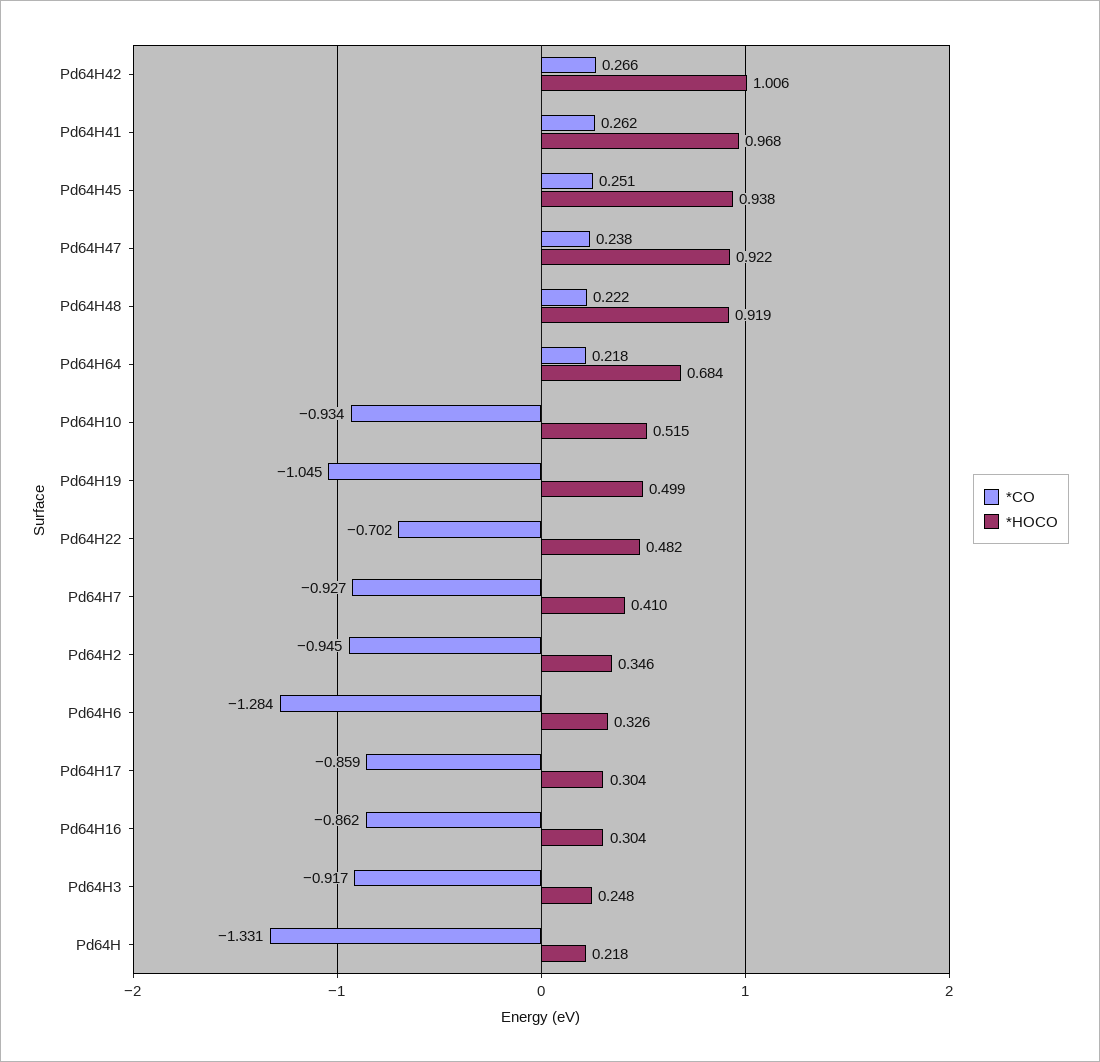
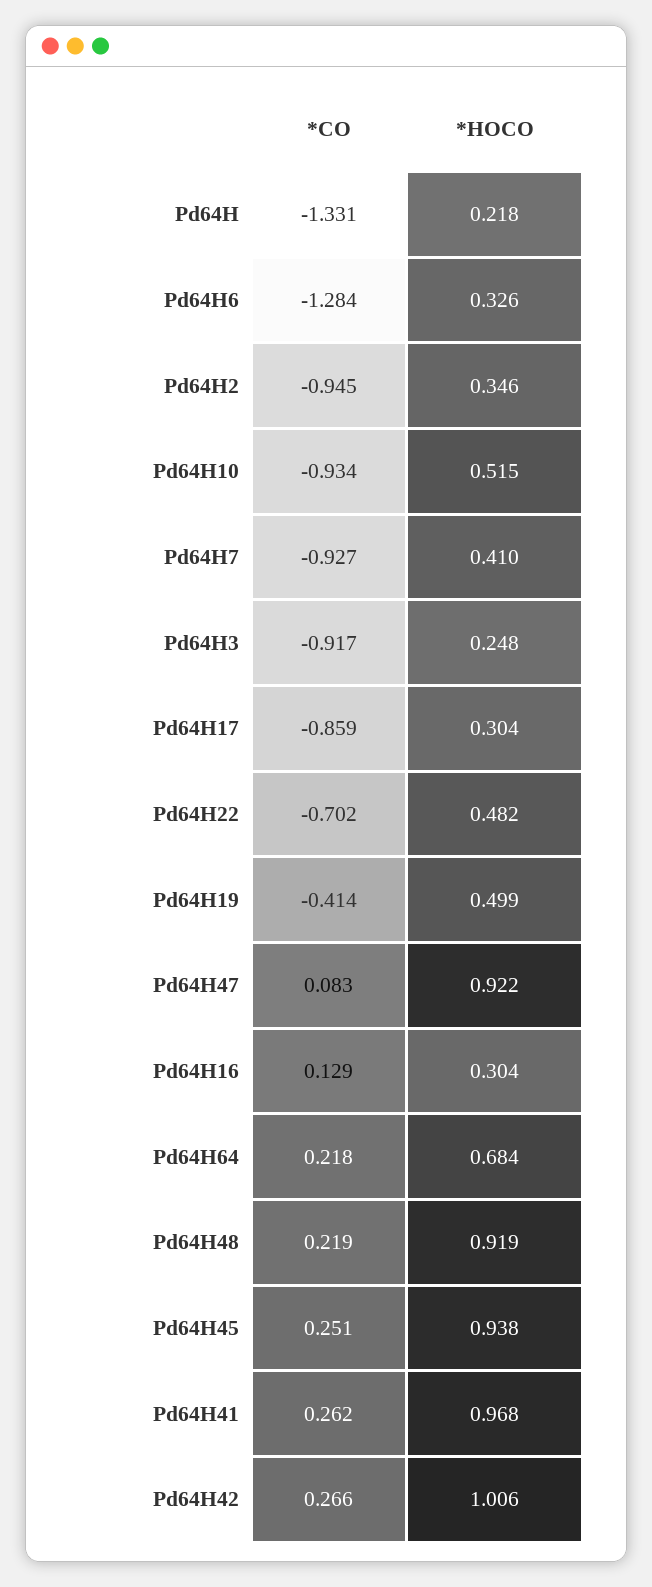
  {
    "*CO": {
      "Pd64H42": 0.266,
      "Pd64H41": 0.262,
      "Pd64H45": 0.251,
-     "Pd64H47": 0.238,
+     "Pd64H47": 0.083,
-     "Pd64H48": 0.222,
+     "Pd64H48": 0.219,
      "Pd64H64": 0.218,
      "Pd64H10": -0.934,
-     "Pd64H19": -1.045,
+     "Pd64H19": -0.414,
      "Pd64H22": -0.702,
      "Pd64H7": -0.927,
      "Pd64H2": -0.945,
      "Pd64H6": -1.284,
      "Pd64H17": -0.859,
-     "Pd64H16": -0.862,
+     "Pd64H16": 0.129,
      "Pd64H3": -0.917,
      "Pd64H": -1.331
    },
    "*HOCO": {
      "Pd64H42": 1.006,
      "Pd64H41": 0.968,
      "Pd64H45": 0.938,
      "Pd64H47": 0.922,
      "Pd64H48": 0.919,
      "Pd64H64": 0.684,
      "Pd64H10": 0.515,
      "Pd64H19": 0.499,
      "Pd64H22": 0.482,
      "Pd64H7": 0.41,
      "Pd64H2": 0.346,
      "Pd64H6": 0.326,
      "Pd64H17": 0.304,
      "Pd64H16": 0.304,
      "Pd64H3": 0.248,
      "Pd64H": 0.218
    }
  }

